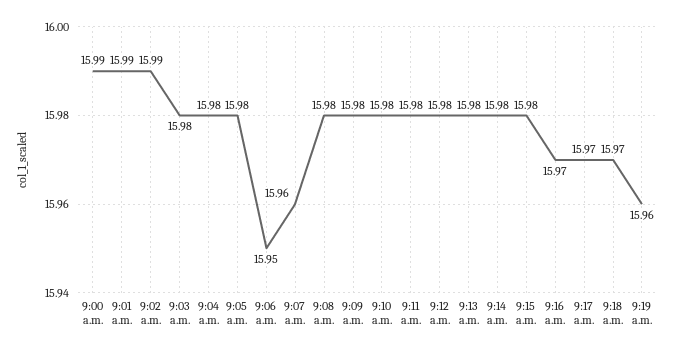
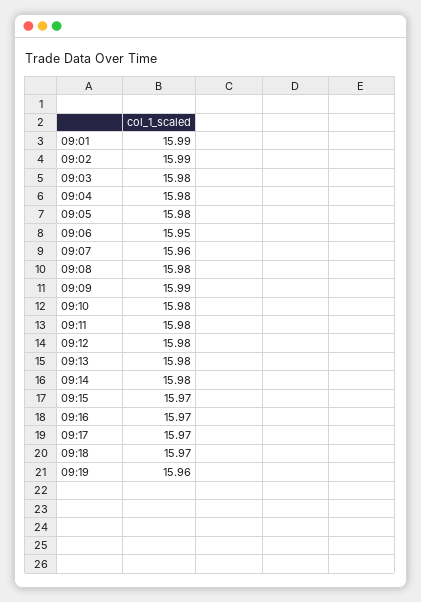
  {
-   "9:00 a.m.": 15.99,
    "9:01 a.m.": 15.99,
    "9:02 a.m.": 15.99,
    "9:03 a.m.": 15.98,
    "9:04 a.m.": 15.98,
    "9:05 a.m.": 15.98,
    "9:06 a.m.": 15.95,
    "9:07 a.m.": 15.96,
    "9:08 a.m.": 15.98,
-   "9:09 a.m.": 15.98,
+   "9:09 a.m.": 15.99,
    "9:10 a.m.": 15.98,
    "9:11 a.m.": 15.98,
    "9:12 a.m.": 15.98,
    "9:13 a.m.": 15.98,
    "9:14 a.m.": 15.98,
-   "9:15 a.m.": 15.98,
+   "9:15 a.m.": 15.97,
    "9:16 a.m.": 15.97,
    "9:17 a.m.": 15.97,
    "9:18 a.m.": 15.97,
    "9:19 a.m.": 15.96
  }

